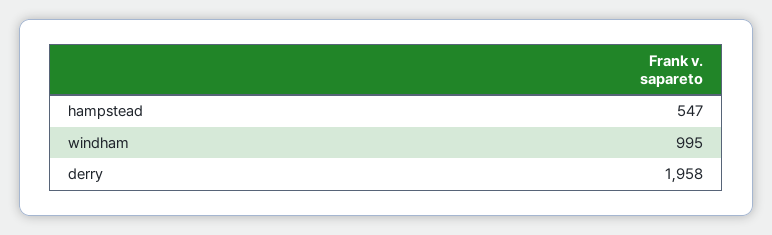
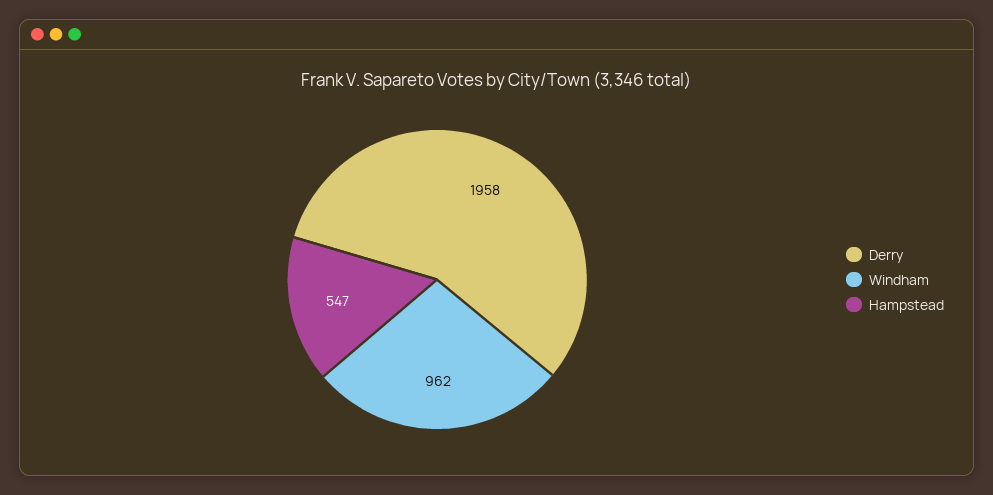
  {
    "hampstead": 547,
-   "windham": 995,
+   "windham": 962,
    "derry": 1958
  }

